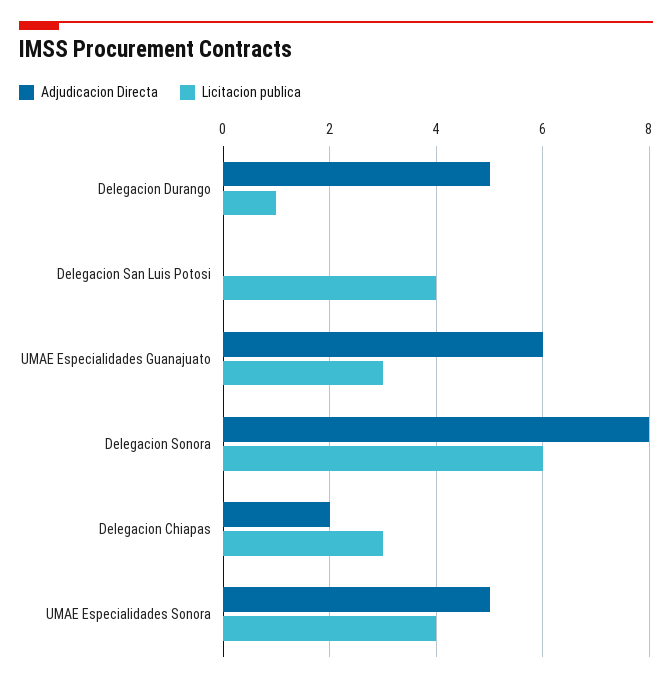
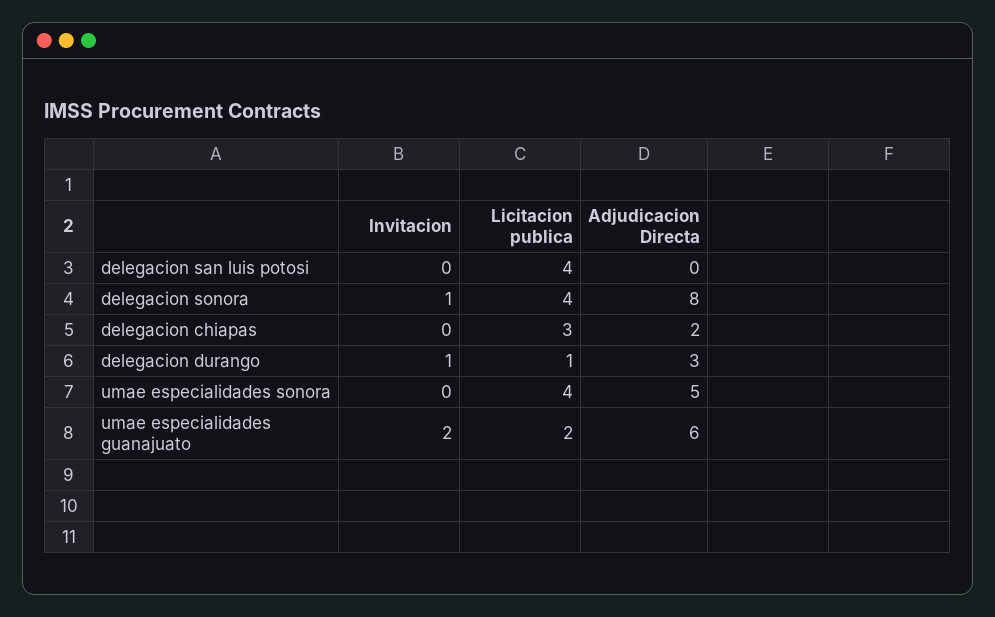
  {
    "Adjudicacion Directa": {
-     "Delegacion Durango": 5,
+     "Delegacion Durango": 3,
      "Delegacion San Luis Potosi": 0,
      "UMAE Especialidades Guanajuato": 6,
      "Delegacion Sonora": 8,
      "Delegacion Chiapas": 2,
      "UMAE Especialidades Sonora": 5
    },
    "Licitacion publica": {
      "Delegacion Durango": 1,
      "Delegacion San Luis Potosi": 4,
-     "UMAE Especialidades Guanajuato": 3,
+     "UMAE Especialidades Guanajuato": 2,
-     "Delegacion Sonora": 6,
+     "Delegacion Sonora": 4,
      "Delegacion Chiapas": 3,
      "UMAE Especialidades Sonora": 4
-   }
+   },
+   "Invitacion": {
+     "Delegacion San Luis Potosi": 0,
+     "Delegacion Sonora": 1,
+     "Delegacion Chiapas": 0,
+     "Delegacion Durango": 1,
+     "UMAE Especialidades Sonora": 0,
+     "UMAE Especialidades Guanajuato": 2
+   }
  }

